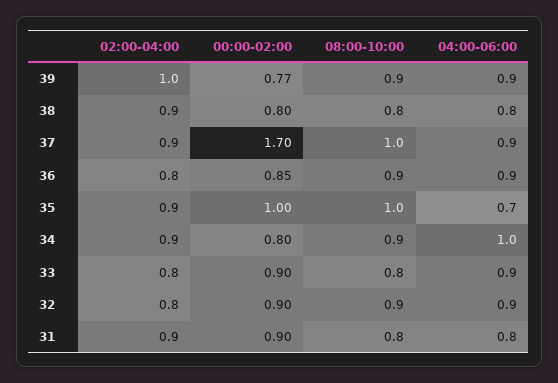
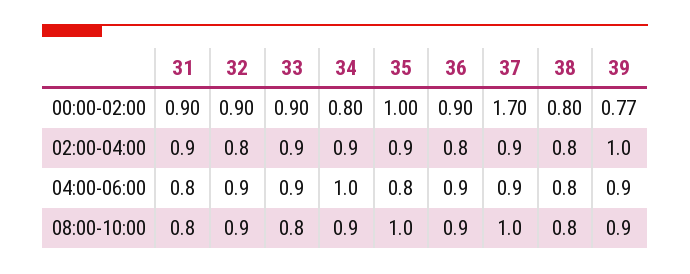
  {
    "02:00-04:00": {
      "39": 1,
-     "38": 0.9,
+     "38": 0.8,
      "37": 0.9,
      "36": 0.8,
      "35": 0.9,
      "34": 0.9,
-     "33": 0.8,
+     "33": 0.9,
      "32": 0.8,
      "31": 0.9
    },
    "00:00-02:00": {
      "39": 0.77,
      "38": 0.8,
      "37": 1.7,
-     "36": 0.85,
+     "36": 0.9,
      "35": 1,
      "34": 0.8,
      "33": 0.9,
      "32": 0.9,
      "31": 0.9
    },
    "08:00-10:00": {
      "39": 0.9,
      "38": 0.8,
      "37": 1,
      "36": 0.9,
      "35": 1,
      "34": 0.9,
      "33": 0.8,
      "32": 0.9,
      "31": 0.8
    },
    "04:00-06:00": {
      "39": 0.9,
      "38": 0.8,
      "37": 0.9,
      "36": 0.9,
-     "35": 0.7,
+     "35": 0.8,
      "34": 1,
      "33": 0.9,
      "32": 0.9,
      "31": 0.8
    }
  }

